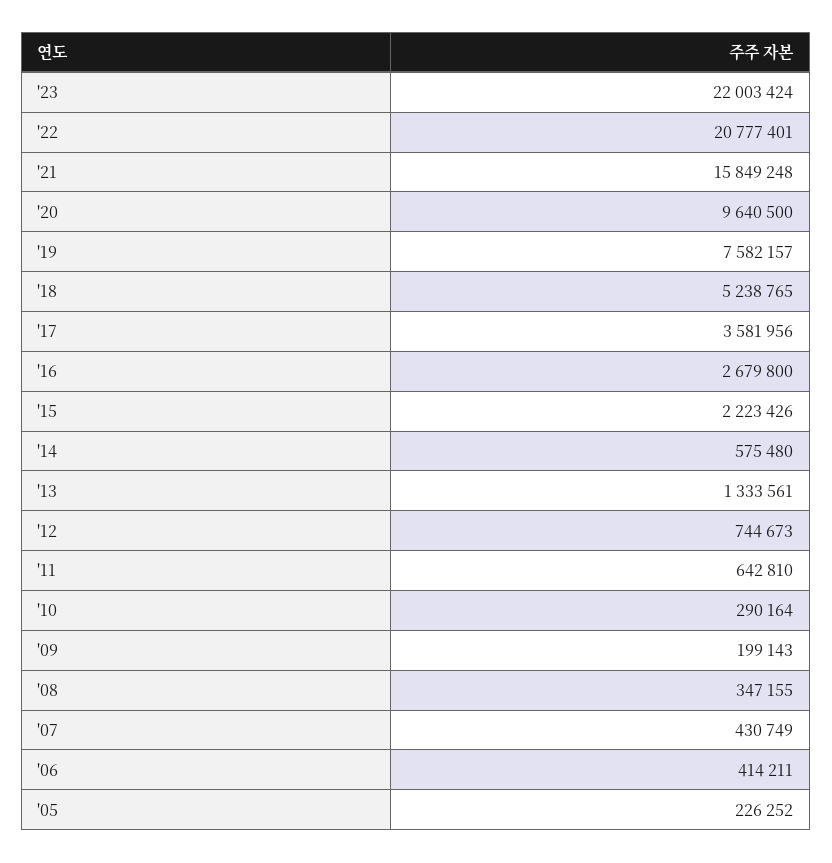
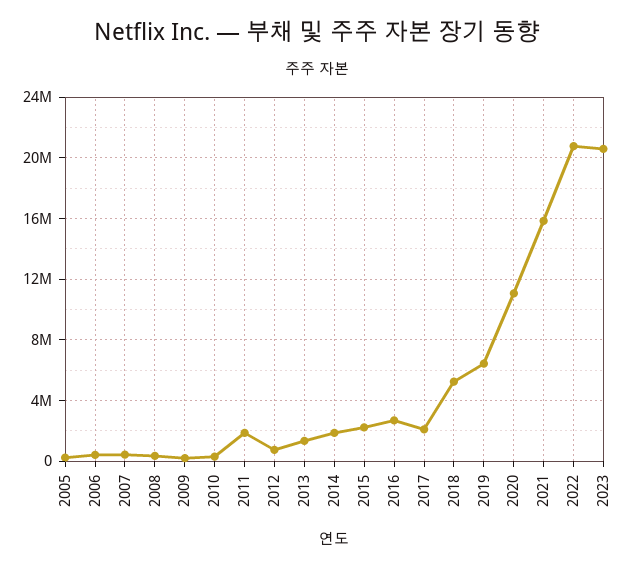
  {
-   "'23": 22003424,
+   "'23": 20500000,
    "'22": 20777401,
    "'21": 15849248,
-   "'20": 9640500,
+   "'20": 11000000,
-   "'19": 7582157,
+   "'19": 6500000,
    "'18": 5238765,
-   "'17": 3581956,
+   "'17": 2000000,
    "'16": 2679800,
    "'15": 2223426,
-   "'14": 575480,
+   "'14": 2000000,
    "'13": 1333561,
    "'12": 744673,
-   "'11": 642810,
+   "'11": 2000000,
    "'10": 290164,
    "'09": 199143,
    "'08": 347155,
    "'07": 430749,
    "'06": 414211,
    "'05": 226252
  }

